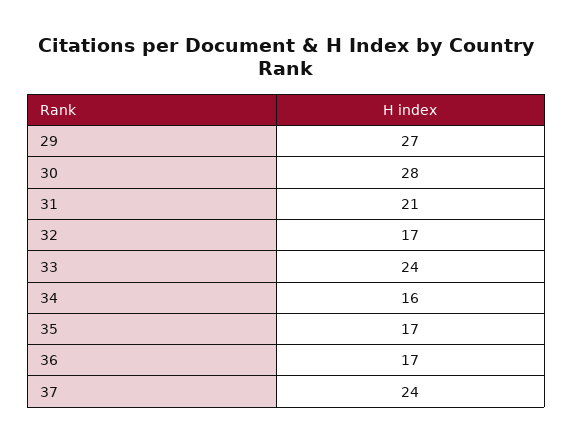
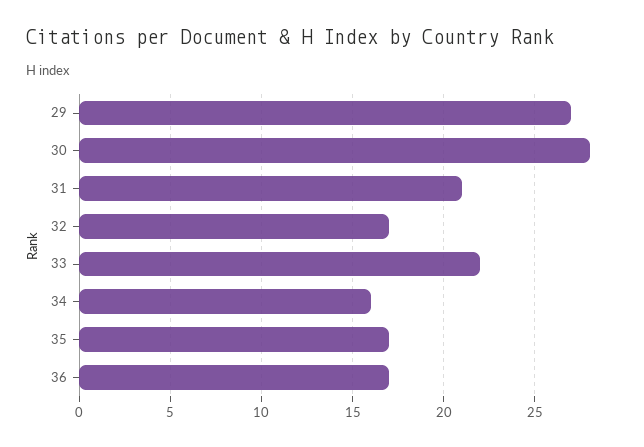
  {
    "29": 27,
    "30": 28,
    "31": 21,
    "32": 17,
-   "33": 24,
+   "33": 22,
    "34": 16,
    "35": 17,
-   "36": 17,
+   "36": 17
-   "37": 24
  }

